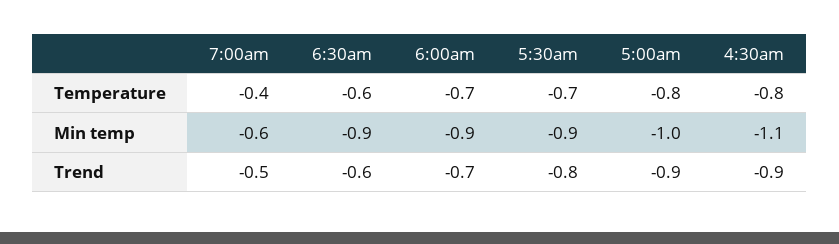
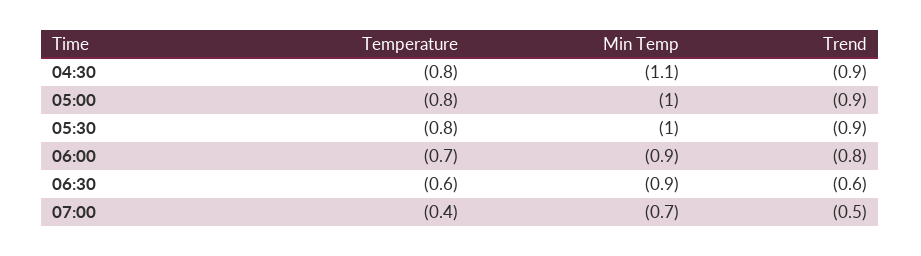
  {
    "7:00am": {
      "Temperature": -0.4,
-     "Min temp": -0.6,
+     "Min temp": -0.7,
      "Trend": -0.5
    },
    "6:30am": {
      "Temperature": -0.6,
      "Min temp": -0.9,
      "Trend": -0.6
    },
    "6:00am": {
      "Temperature": -0.7,
      "Min temp": -0.9,
-     "Trend": -0.7
+     "Trend": -0.8
    },
    "5:30am": {
-     "Temperature": -0.7,
+     "Temperature": -0.8,
-     "Min temp": -0.9,
+     "Min temp": -1,
-     "Trend": -0.8
+     "Trend": -0.9
    },
    "5:00am": {
      "Temperature": -0.8,
      "Min temp": -1,
      "Trend": -0.9
    },
    "4:30am": {
      "Temperature": -0.8,
      "Min temp": -1.1,
      "Trend": -0.9
    }
  }

